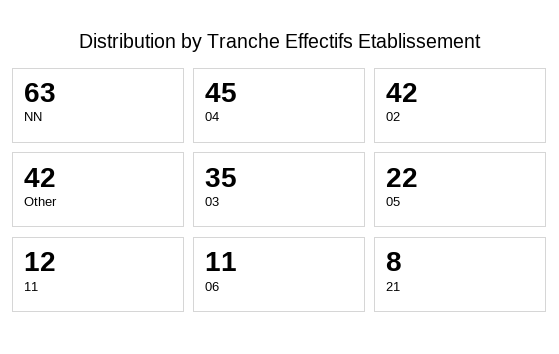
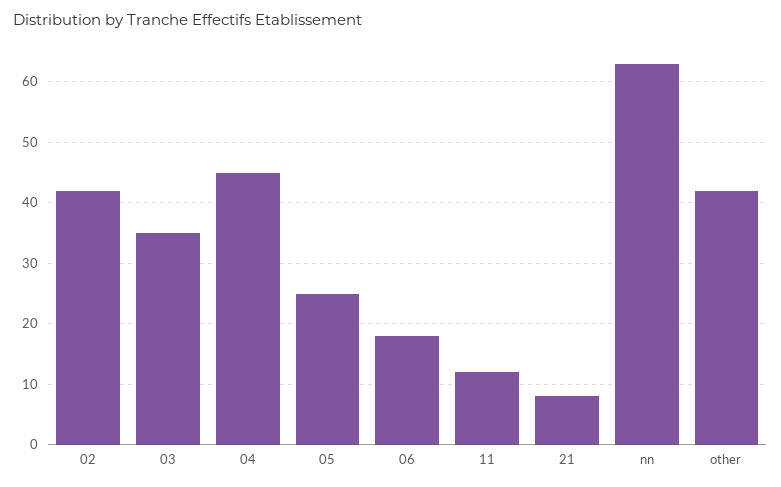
  {
    "NN": 63,
    "04": 45,
    "02": 42,
    "Other": 42,
    "03": 35,
-   "05": 22,
+   "05": 25,
    "11": 12,
-   "06": 11,
+   "06": 18,
    "21": 8
  }

